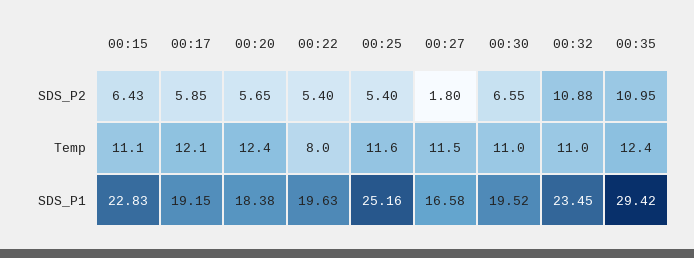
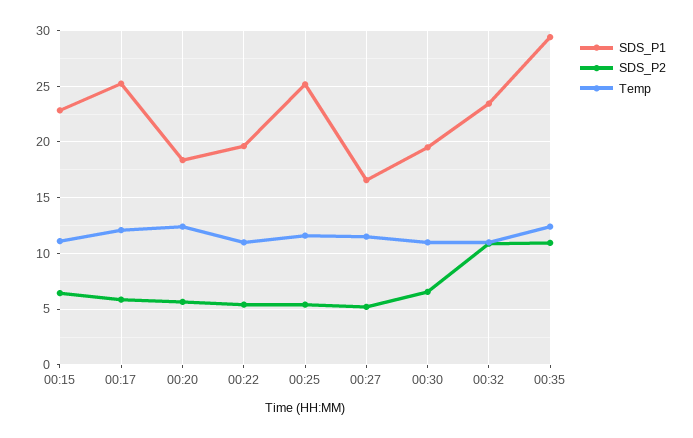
  {
    "SDS_P2": {
      "00:15": 6.43,
      "00:17": 5.85,
      "00:20": 5.65,
      "00:22": 5.4,
      "00:25": 5.4,
-     "00:27": 1.8,
+     "00:27": 5,
      "00:30": 6.55,
      "00:32": 10.88,
      "00:35": 10.95
    },
    "Temp": {
      "00:15": 11.1,
      "00:17": 12.1,
      "00:20": 12.4,
-     "00:22": 8,
+     "00:22": 11,
      "00:25": 11.6,
      "00:27": 11.5,
      "00:30": 11,
      "00:32": 11,
      "00:35": 12.4
    },
    "SDS_P1": {
      "00:15": 22.83,
-     "00:17": 19.15,
+     "00:17": 25,
      "00:20": 18.38,
      "00:22": 19.63,
      "00:25": 25.16,
      "00:27": 16.58,
      "00:30": 19.52,
      "00:32": 23.45,
      "00:35": 29.42
    }
  }

